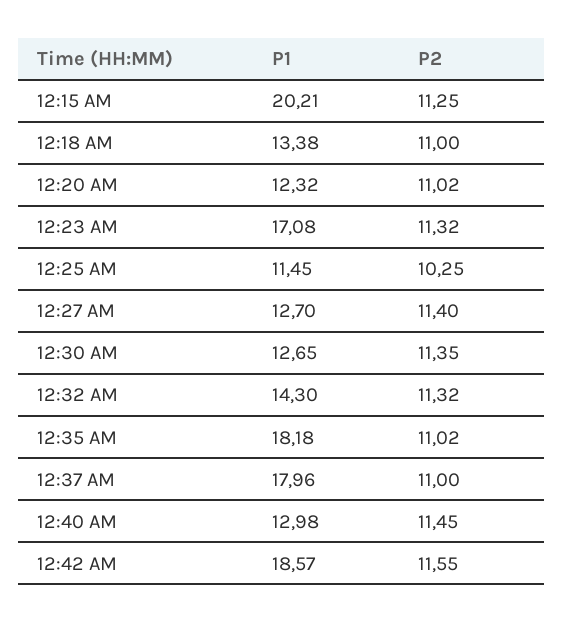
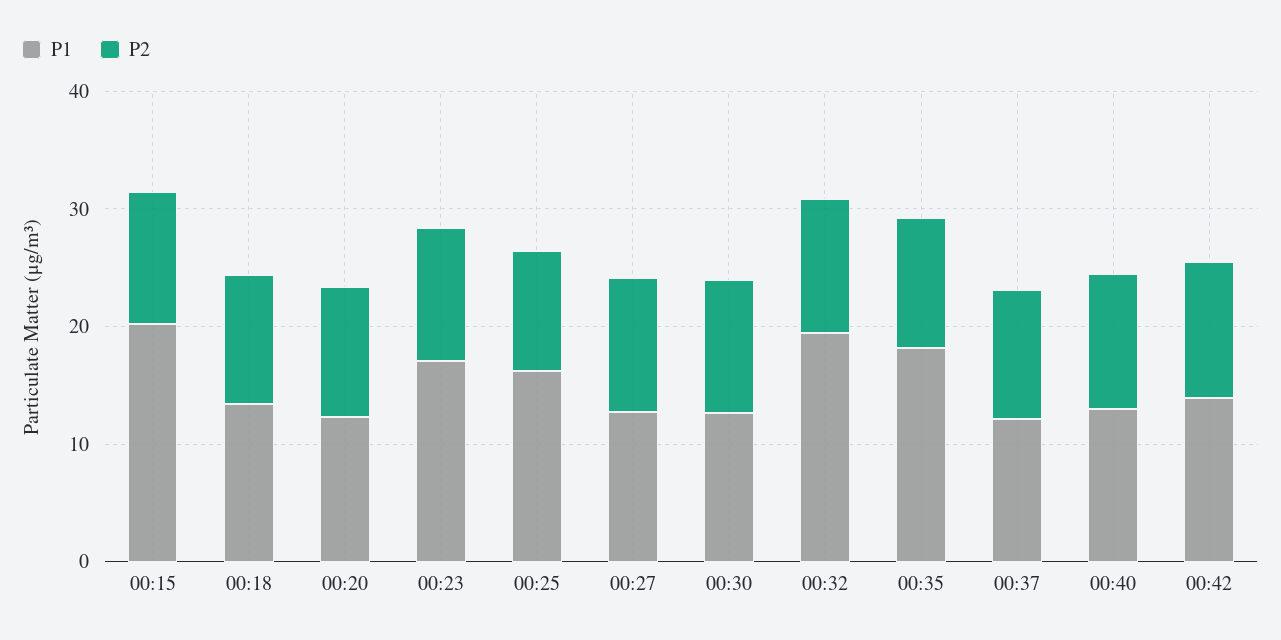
  {
    "P1": {
      "12:15 AM": 20.21,
      "12:18 AM": 13.38,
      "12:20 AM": 12.32,
      "12:23 AM": 17.08,
-     "12:25 AM": 11.45,
+     "12:25 AM": 16,
      "12:27 AM": 12.7,
      "12:30 AM": 12.65,
-     "12:32 AM": 14.3,
+     "12:32 AM": 20,
      "12:35 AM": 18.18,
-     "12:37 AM": 17.96,
+     "12:37 AM": 12,
      "12:40 AM": 12.98,
-     "12:42 AM": 18.57
+     "12:42 AM": 14
    },
    "P2": {
      "12:15 AM": 11.25,
      "12:18 AM": 11,
      "12:20 AM": 11.02,
      "12:23 AM": 11.32,
      "12:25 AM": 10.25,
      "12:27 AM": 11.4,
      "12:30 AM": 11.35,
      "12:32 AM": 11.32,
      "12:35 AM": 11.02,
      "12:37 AM": 11,
      "12:40 AM": 11.45,
      "12:42 AM": 11.55
    }
  }

